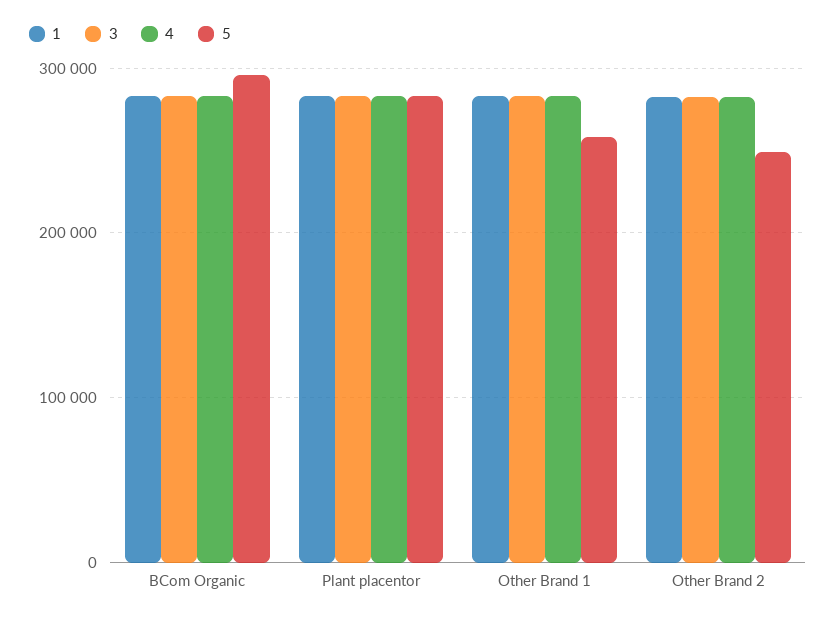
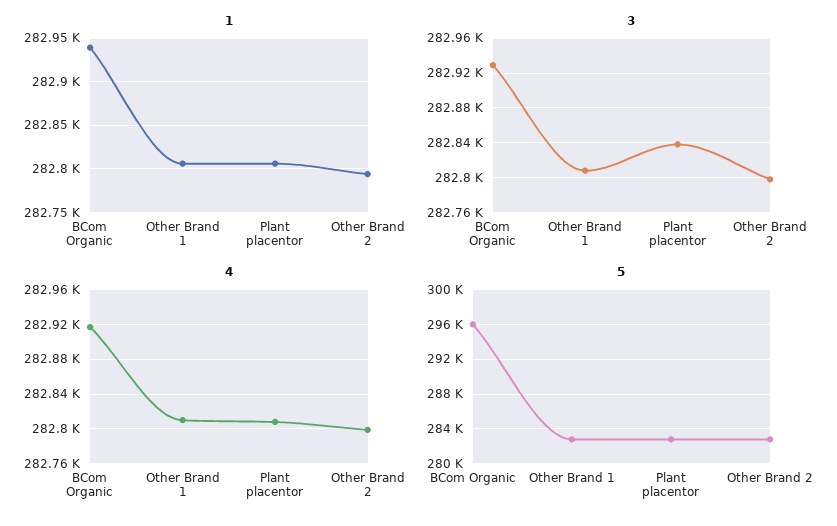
  {
    "1": {
      "BCom Organic": 282940,
      "Plant placentor": 282810,
      "Other Brand 1": 282810,
      "Other Brand 2": 282790
    },
    "3": {
      "BCom Organic": 282930,
      "Plant placentor": 282840,
      "Other Brand 1": 282810,
      "Other Brand 2": 282800
    },
    "4": {
      "BCom Organic": 282920,
      "Plant placentor": 282810,
      "Other Brand 1": 282810,
      "Other Brand 2": 282800
    },
    "5": {
      "BCom Organic": 296000,
      "Plant placentor": 283000,
-     "Other Brand 1": 260000,
+     "Other Brand 1": 283000,
-     "Other Brand 2": 250000
+     "Other Brand 2": 283000
    }
  }

